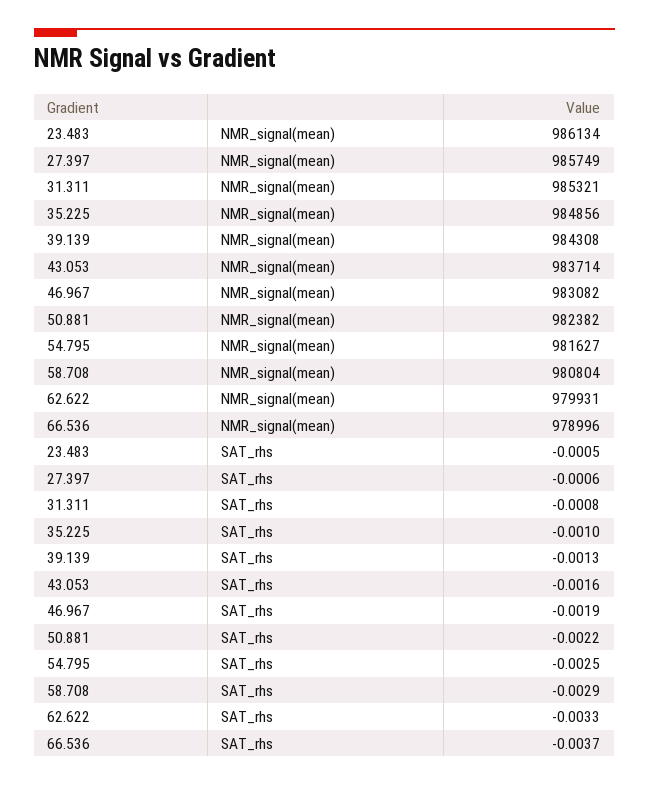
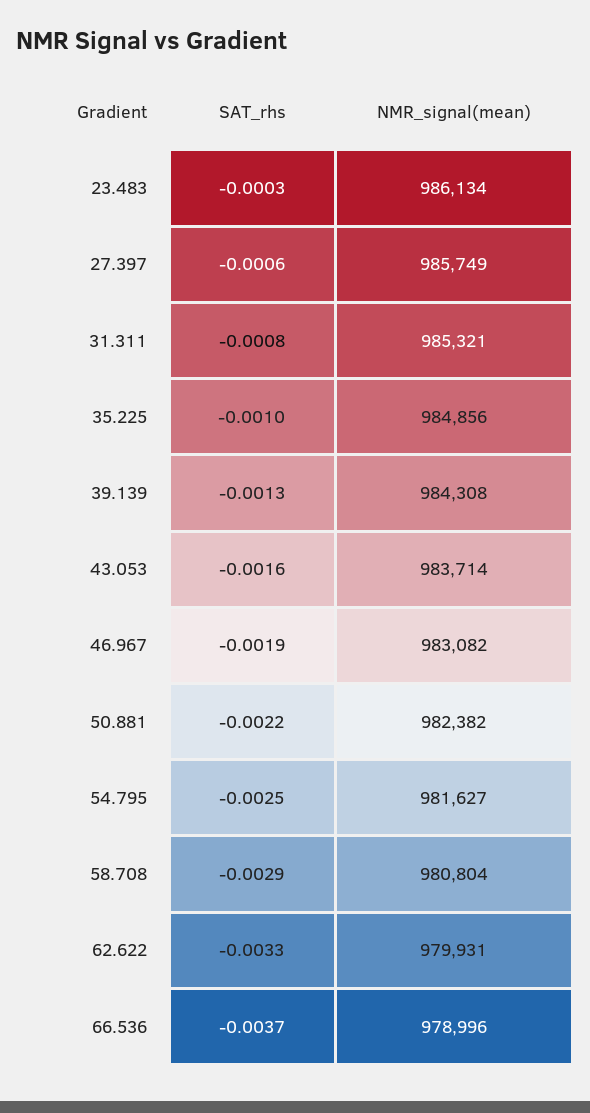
  {
    "23.483": {
      "NMR_signal(mean)": 986134,
-     "SAT_rhs": -0.0005
+     "SAT_rhs": -0.0003
    },
    "27.397": {
      "NMR_signal(mean)": 985749,
      "SAT_rhs": -0.0006
    },
    "31.311": {
      "NMR_signal(mean)": 985321,
      "SAT_rhs": -0.0008
    },
    "35.225": {
      "NMR_signal(mean)": 984856,
      "SAT_rhs": -0.001
    },
    "39.139": {
      "NMR_signal(mean)": 984308,
      "SAT_rhs": -0.0013
    },
    "43.053": {
      "NMR_signal(mean)": 983714,
      "SAT_rhs": -0.0016
    },
    "46.967": {
      "NMR_signal(mean)": 983082,
      "SAT_rhs": -0.0019
    },
    "50.881": {
      "NMR_signal(mean)": 982382,
      "SAT_rhs": -0.0022
    },
    "54.795": {
      "NMR_signal(mean)": 981627,
      "SAT_rhs": -0.0025
    },
    "58.708": {
      "NMR_signal(mean)": 980804,
      "SAT_rhs": -0.0029
    },
    "62.622": {
      "NMR_signal(mean)": 979931,
      "SAT_rhs": -0.0033
    },
    "66.536": {
      "NMR_signal(mean)": 978996,
      "SAT_rhs": -0.0037
    }
  }

